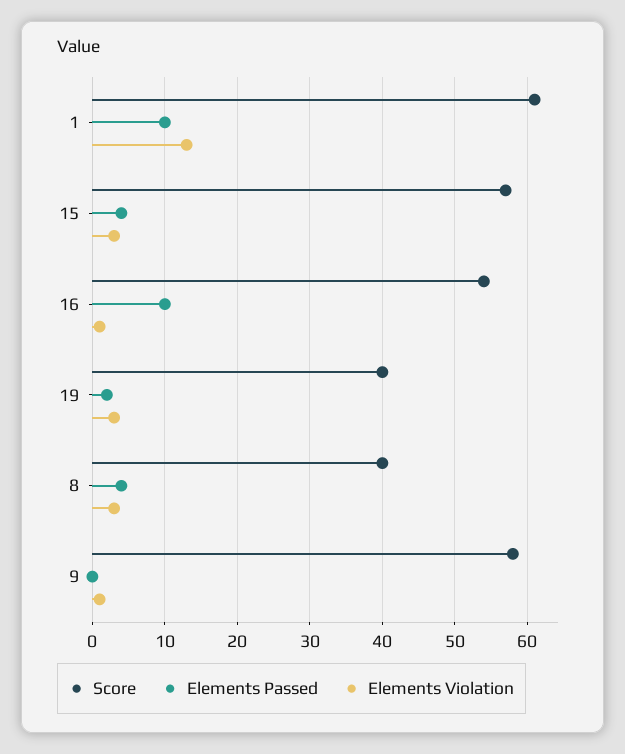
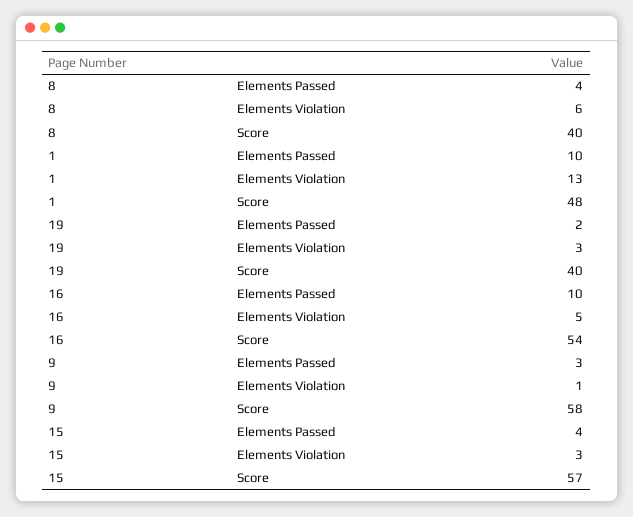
  {
    "Score": {
-     "1": 61,
+     "1": 48,
      "15": 57,
      "16": 54,
      "19": 40,
      "8": 40,
      "9": 58
    },
    "Elements Passed": {
      "1": 10,
      "15": 4,
      "16": 10,
      "19": 2,
      "8": 4,
-     "9": 0
+     "9": 3
    },
    "Elements Violation": {
      "1": 13,
      "15": 3,
-     "16": 1,
+     "16": 5,
      "19": 3,
-     "8": 3,
+     "8": 6,
      "9": 1
    }
  }

